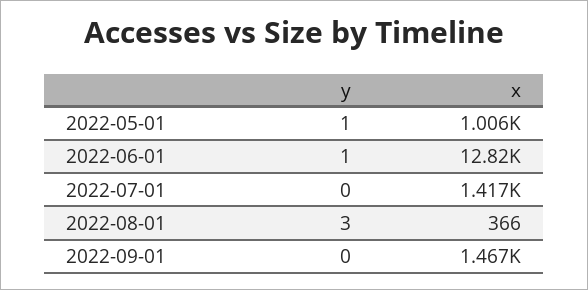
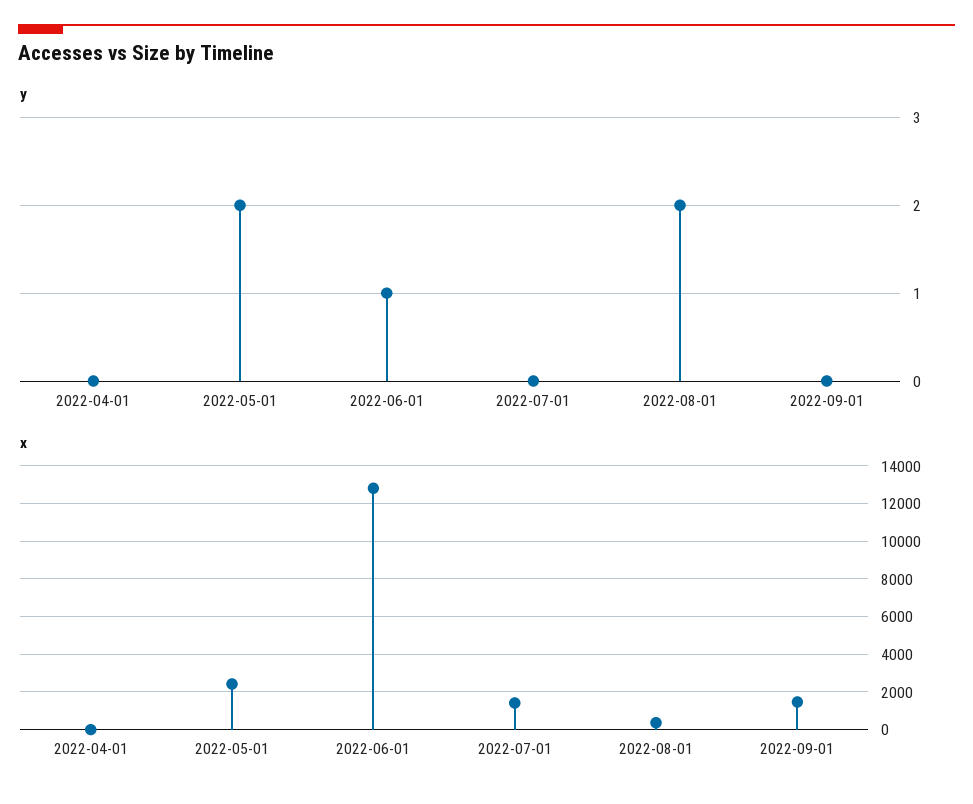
  {
    "y": {
-     "2022-05-01": 1,
+     "2022-05-01": 2,
      "2022-06-01": 1,
      "2022-07-01": 0,
-     "2022-08-01": 3,
+     "2022-08-01": 2,
-     "2022-09-01": 0
+     "2022-09-01": 0,
+     "2022-04-01": 0
    },
    "x": {
-     "2022-05-01": 1006,
+     "2022-05-01": 2500,
      "2022-06-01": 12820,
      "2022-07-01": 1417,
      "2022-08-01": 366,
-     "2022-09-01": 1467
+     "2022-09-01": 1467,
+     "2022-04-01": 0
    }
  }

